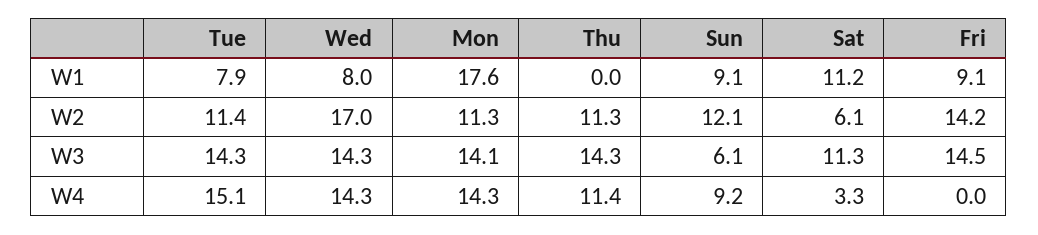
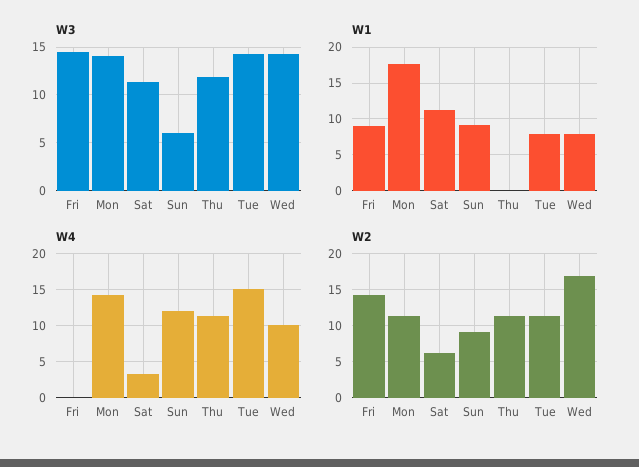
  {
    "W1": {
      "Tue": 7.9,
      "Wed": 8,
      "Mon": 17.6,
      "Thu": 0,
      "Sun": 9.1,
      "Sat": 11.2,
      "Fri": 9.1
    },
    "W2": {
      "Tue": 11.4,
      "Wed": 17,
      "Mon": 11.3,
      "Thu": 11.3,
-     "Sun": 12.1,
+     "Sun": 9,
      "Sat": 6.1,
      "Fri": 14.2
    },
    "W3": {
      "Tue": 14.3,
      "Wed": 14.3,
      "Mon": 14.1,
-     "Thu": 14.3,
+     "Thu": 12,
      "Sun": 6.1,
      "Sat": 11.3,
      "Fri": 14.5
    },
    "W4": {
      "Tue": 15.1,
-     "Wed": 14.3,
+     "Wed": 10,
      "Mon": 14.3,
      "Thu": 11.4,
-     "Sun": 9.2,
+     "Sun": 12,
      "Sat": 3.3,
      "Fri": 0
    }
  }

